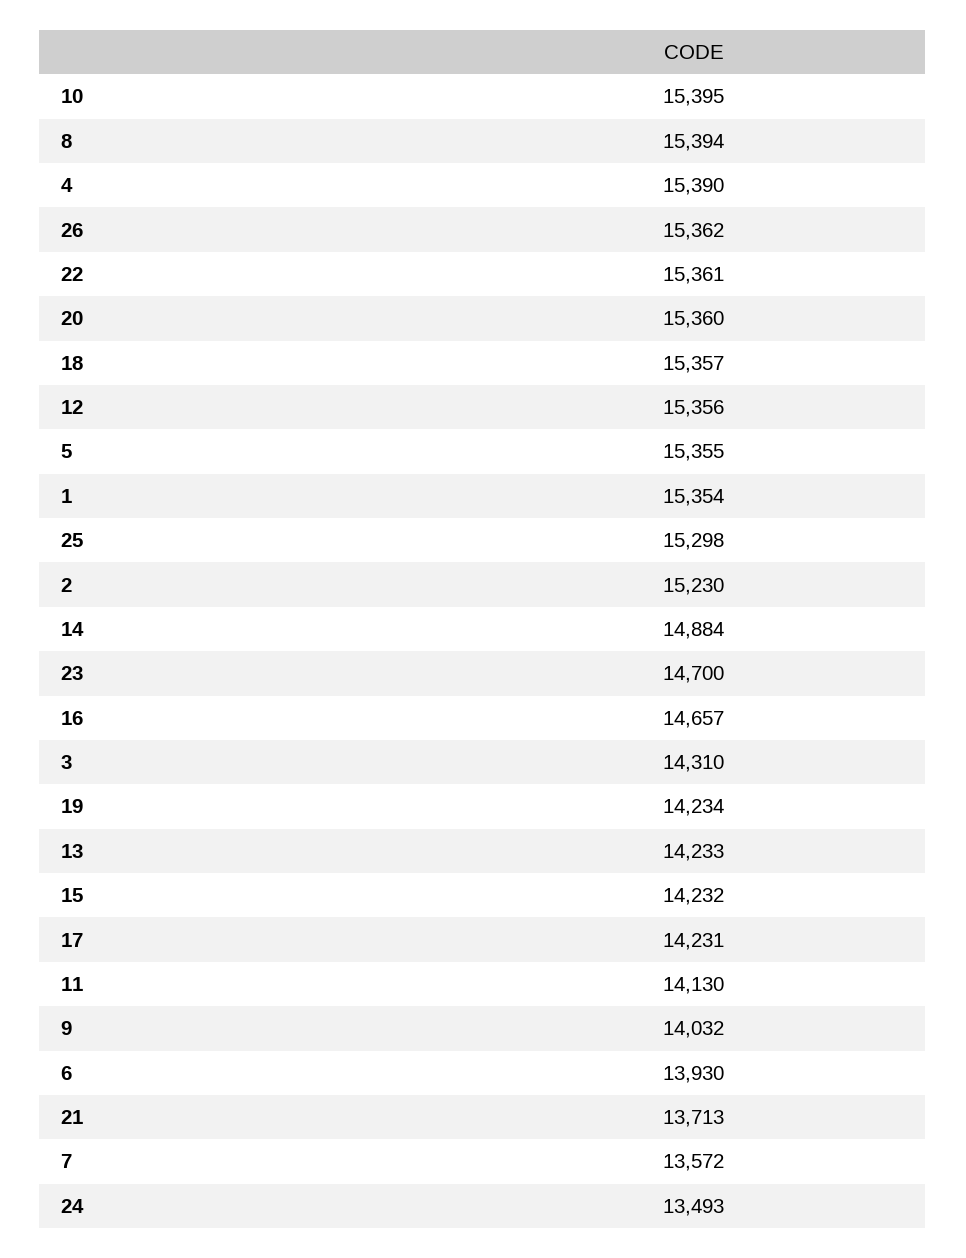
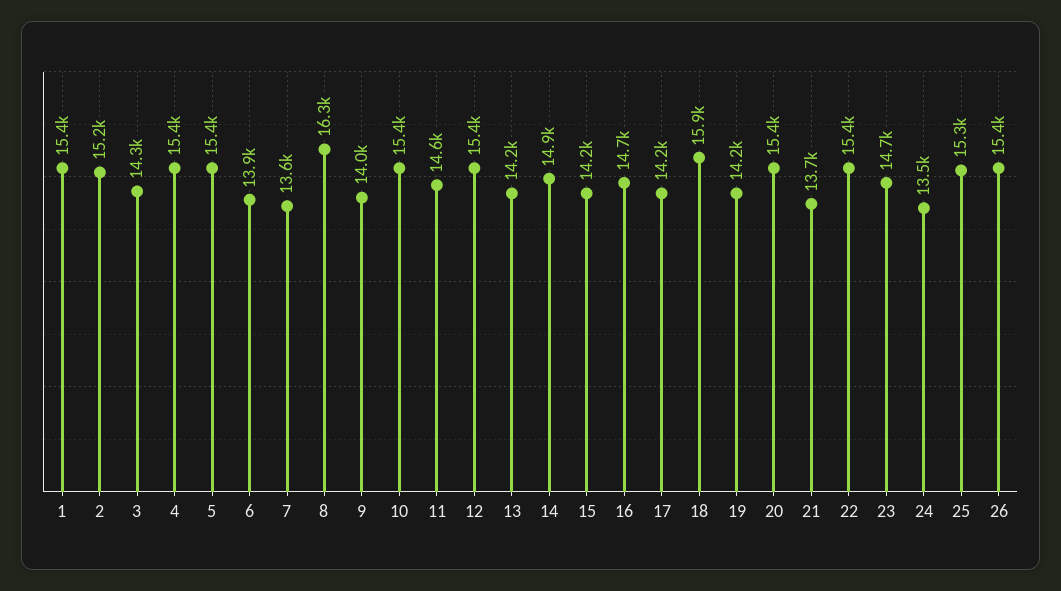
  {
    "10": 15395,
-   "8": 15394,
+   "8": 16300,
    "4": 15390,
    "26": 15362,
    "22": 15361,
    "20": 15360,
-   "18": 15357,
+   "18": 15900,
    "12": 15356,
    "5": 15355,
    "1": 15354,
    "25": 15298,
    "2": 15230,
    "14": 14884,
    "23": 14700,
    "16": 14657,
    "3": 14310,
    "19": 14234,
    "13": 14233,
    "15": 14232,
    "17": 14231,
-   "11": 14130,
+   "11": 14600,
    "9": 14032,
    "6": 13930,
    "21": 13713,
    "7": 13572,
    "24": 13493
  }

